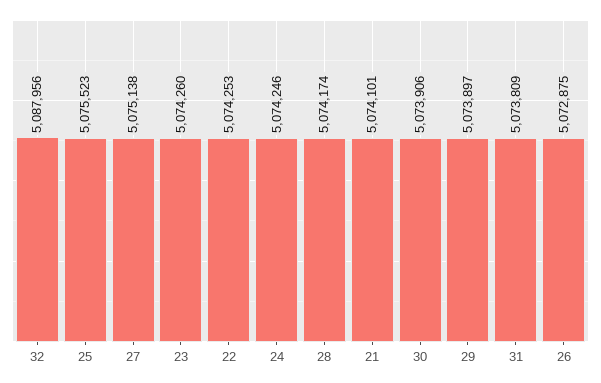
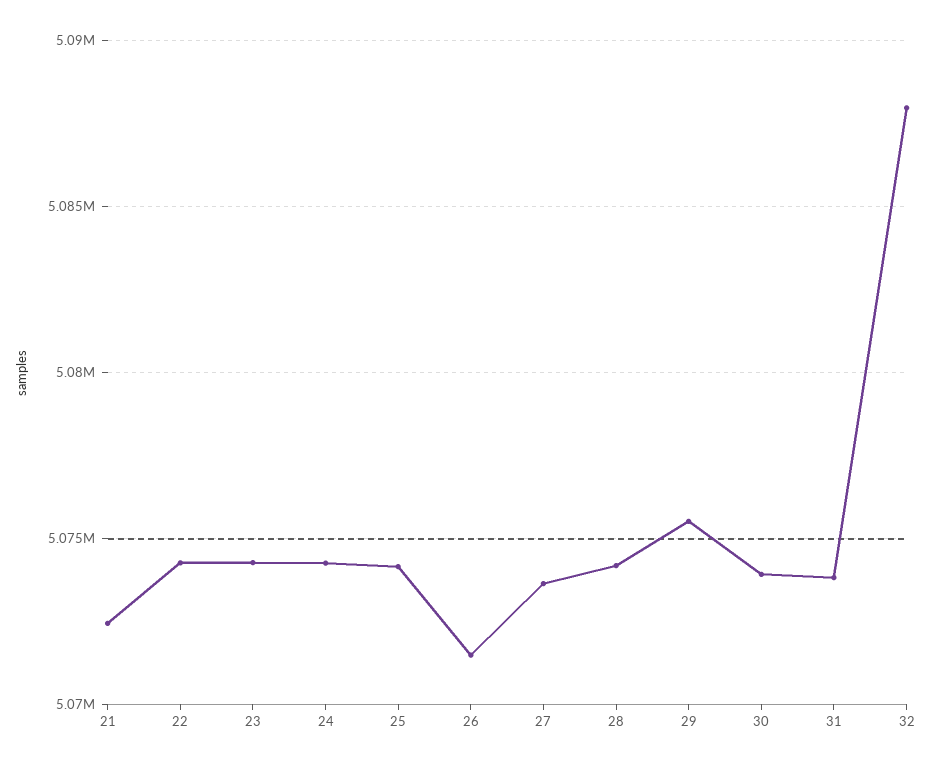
  {
    "32": 5087956,
-   "25": 5075523,
+   "25": 5074000,
-   "27": 5075138,
+   "27": 5073500,
    "23": 5074260,
    "22": 5074253,
    "24": 5074246,
    "28": 5074174,
-   "21": 5074101,
+   "21": 5072500,
    "30": 5073906,
-   "29": 5073897,
+   "29": 5075500,
    "31": 5073809,
-   "26": 5072875
+   "26": 5071500
  }

